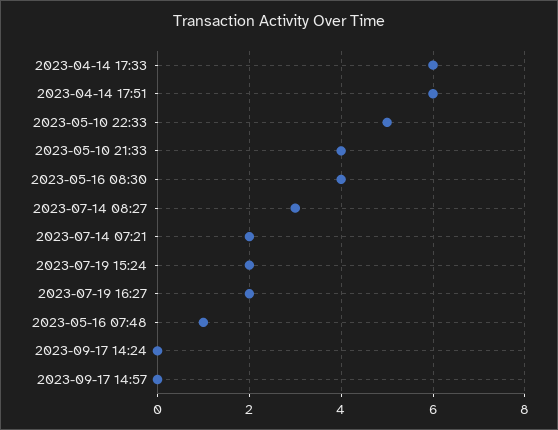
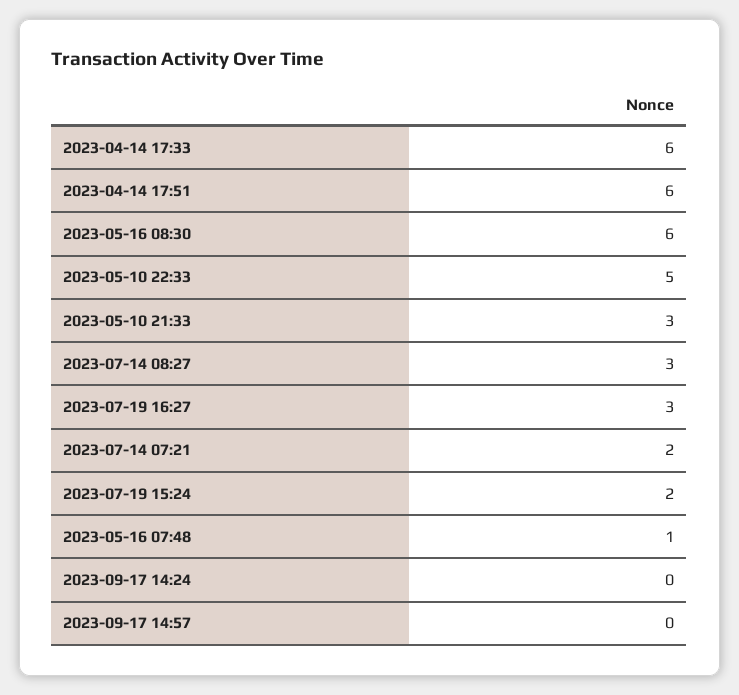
  {
    "2023-04-14 17:33": 6,
    "2023-04-14 17:51": 6,
    "2023-05-10 22:33": 5,
-   "2023-05-10 21:33": 4,
+   "2023-05-10 21:33": 3,
-   "2023-05-16 08:30": 4,
+   "2023-05-16 08:30": 6,
    "2023-07-14 08:27": 3,
    "2023-07-14 07:21": 2,
    "2023-07-19 15:24": 2,
-   "2023-07-19 16:27": 2,
+   "2023-07-19 16:27": 3,
    "2023-05-16 07:48": 1,
    "2023-09-17 14:24": 0,
    "2023-09-17 14:57": 0
  }

